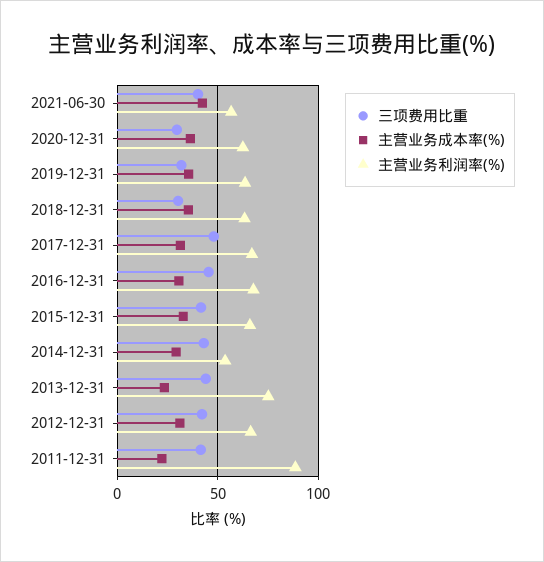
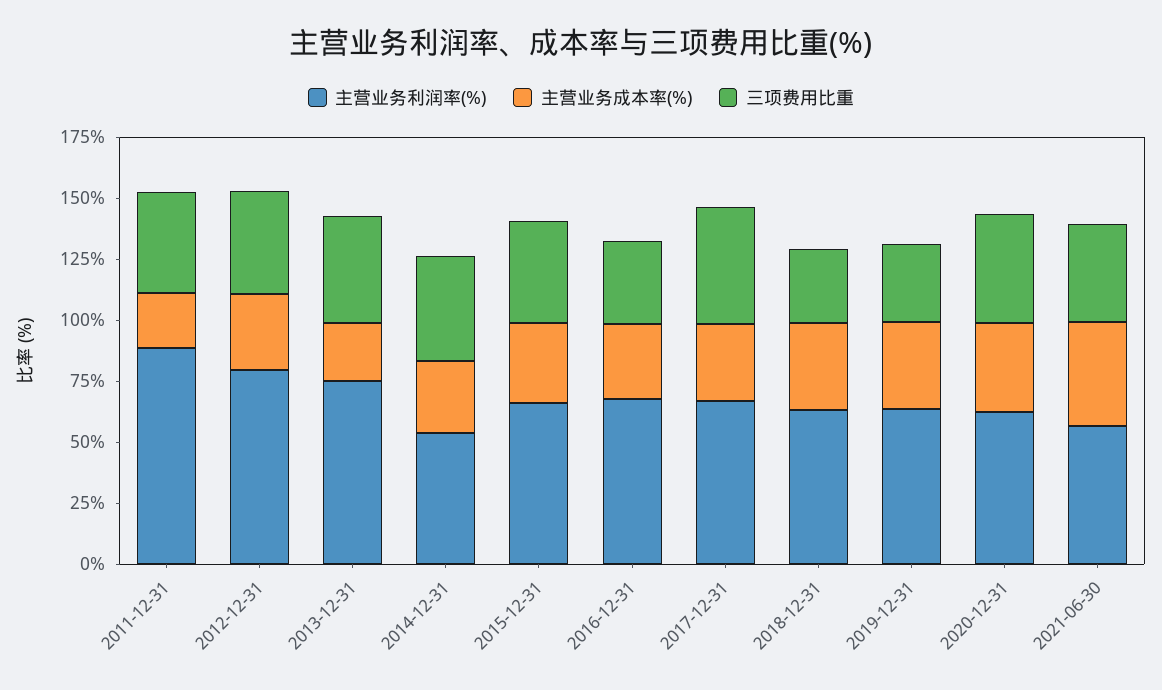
  {
    "三项费用比重": {
      "2021-06-30": 40,
-     "2020-12-31": 30,
+     "2020-12-31": 45,
      "2019-12-31": 30,
      "2018-12-31": 30,
      "2017-12-31": 50,
-     "2016-12-31": 45,
+     "2016-12-31": 35,
      "2015-12-31": 40,
      "2014-12-31": 45,
      "2013-12-31": 45,
      "2012-12-31": 40,
      "2011-12-31": 40
    },
    "主营业务成本率(%)": {
      "2021-06-30": 40,
      "2020-12-31": 35,
      "2019-12-31": 35,
      "2018-12-31": 35,
      "2017-12-31": 30,
      "2016-12-31": 30,
      "2015-12-31": 35,
      "2014-12-31": 30,
      "2013-12-31": 25,
      "2012-12-31": 30,
      "2011-12-31": 20
    },
    "主营业务利润率(%)": {
      "2021-06-30": 55,
      "2020-12-31": 65,
      "2019-12-31": 65,
      "2018-12-31": 65,
      "2017-12-31": 65,
      "2016-12-31": 70,
      "2015-12-31": 65,
      "2014-12-31": 55,
      "2013-12-31": 75,
-     "2012-12-31": 65,
+     "2012-12-31": 80,
      "2011-12-31": 90
    }
  }

